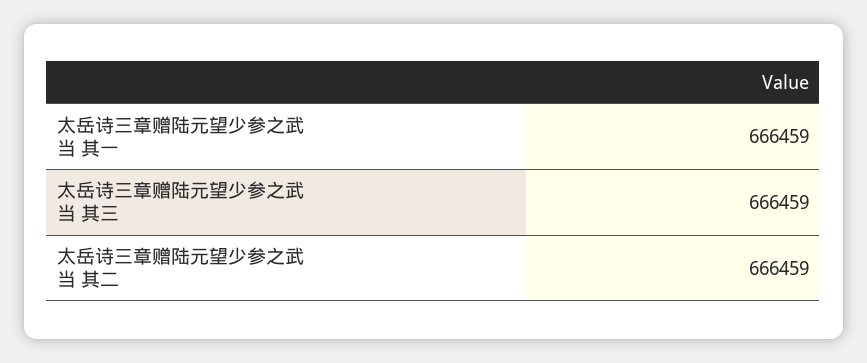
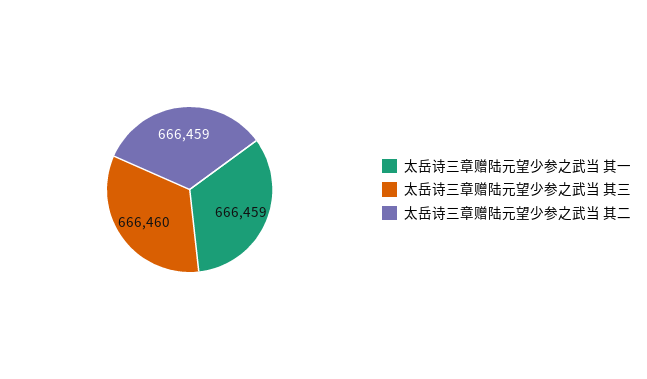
  {
    "太岳诗三章赠陆元望少参之武当 其一": 666459,
-   "太岳诗三章赠陆元望少参之武当 其三": 666459,
+   "太岳诗三章赠陆元望少参之武当 其三": 666460,
    "太岳诗三章赠陆元望少参之武当 其二": 666459
  }

